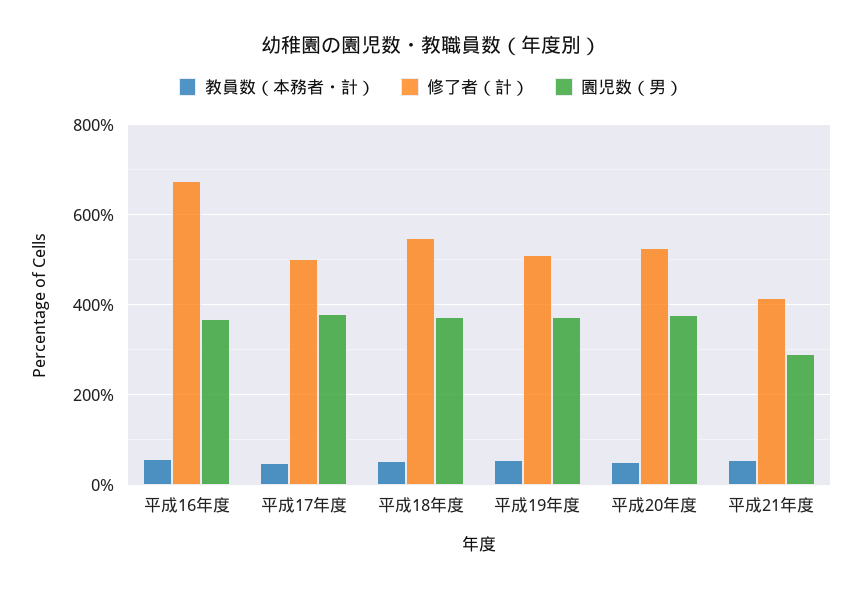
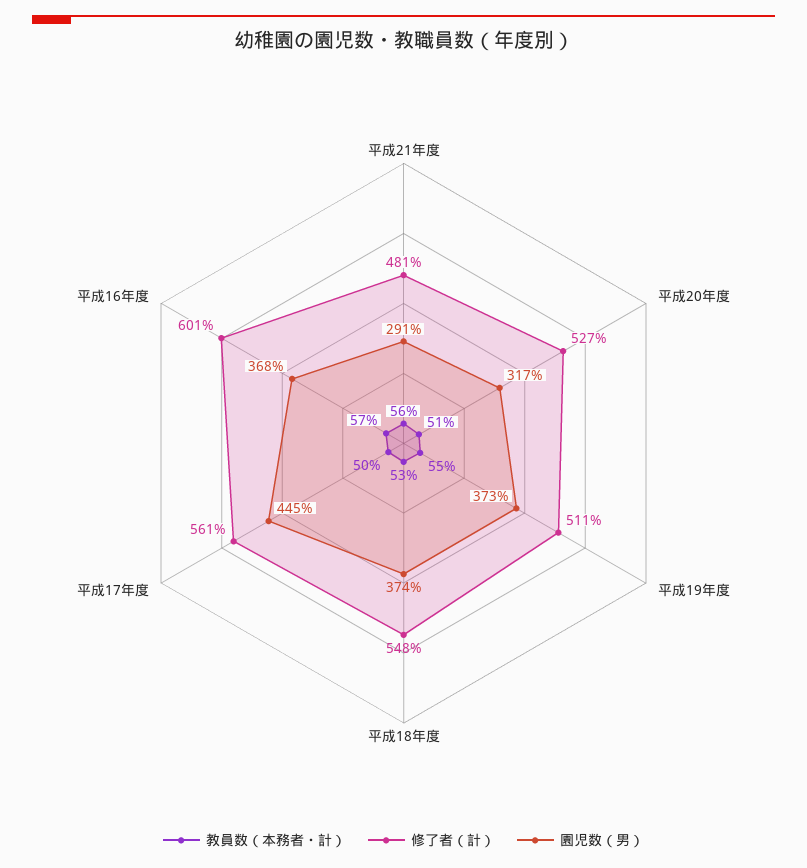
  {
    "教員数（本務者・計）": {
      "平成16年度": 57,
      "平成17年度": 50,
      "平成18年度": 53,
      "平成19年度": 55,
      "平成20年度": 51,
      "平成21年度": 56
    },
    "修了者（計）": {
-     "平成16年度": 680,
+     "平成16年度": 601,
-     "平成17年度": 500,
+     "平成17年度": 561,
      "平成18年度": 548,
      "平成19年度": 511,
      "平成20年度": 527,
-     "平成21年度": 420
+     "平成21年度": 481
    },
    "園児数（男）": {
      "平成16年度": 368,
-     "平成17年度": 380,
+     "平成17年度": 445,
      "平成18年度": 374,
      "平成19年度": 373,
-     "平成20年度": 380,
+     "平成20年度": 317,
      "平成21年度": 291
    }
  }

